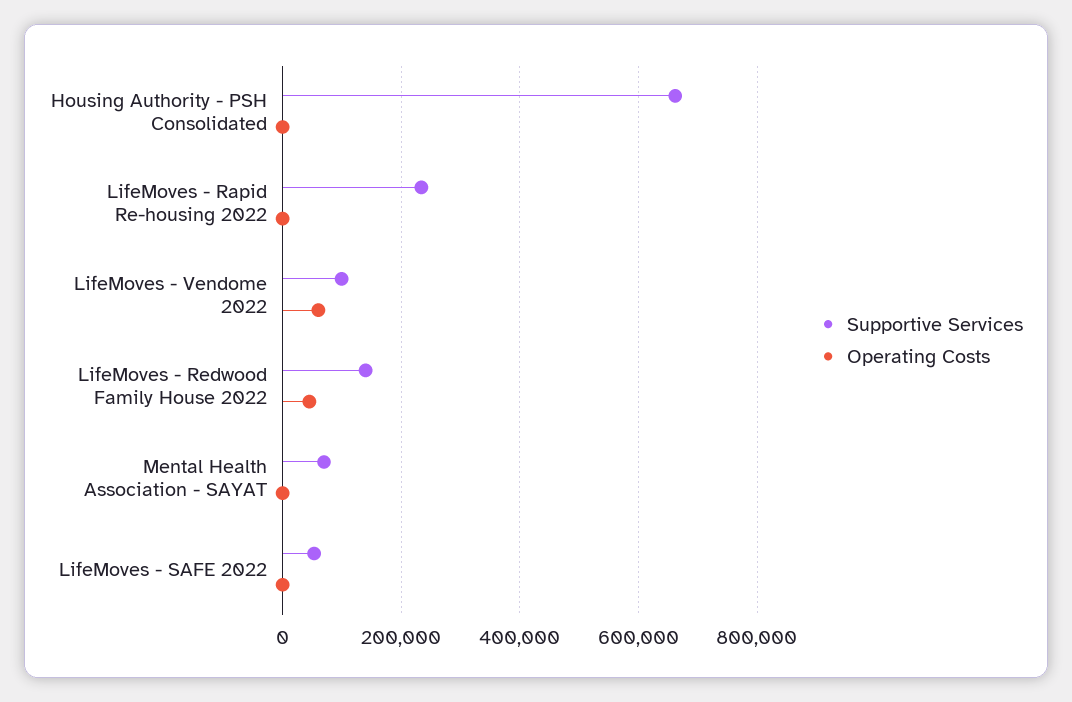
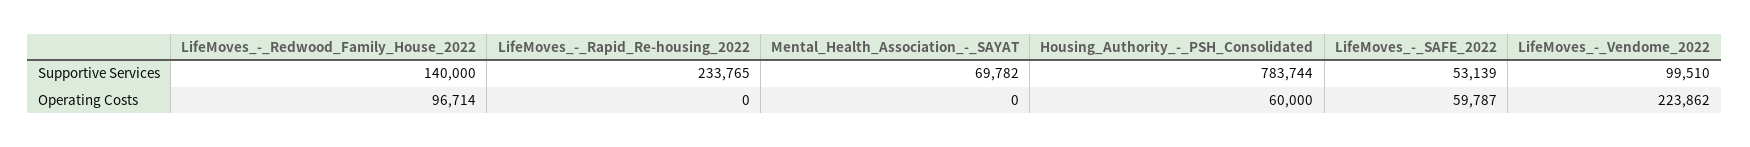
  {
    "Supportive Services": {
-     "Housing Authority - PSH Consolidated": 660000,
+     "Housing Authority - PSH Consolidated": 783744,
      "LifeMoves - Rapid Re-housing 2022": 233765,
      "LifeMoves - Vendome 2022": 99510,
      "LifeMoves - Redwood Family House 2022": 140000,
      "Mental Health Association - SAYAT": 69782,
      "LifeMoves - SAFE 2022": 53139
    },
    "Operating Costs": {
-     "Housing Authority - PSH Consolidated": 0,
+     "Housing Authority - PSH Consolidated": 60000,
      "LifeMoves - Rapid Re-housing 2022": 0,
-     "LifeMoves - Vendome 2022": 60000,
+     "LifeMoves - Vendome 2022": 223862,
-     "LifeMoves - Redwood Family House 2022": 40000,
+     "LifeMoves - Redwood Family House 2022": 96714,
      "Mental Health Association - SAYAT": 0,
-     "LifeMoves - SAFE 2022": 0
+     "LifeMoves - SAFE 2022": 59787
    }
  }

